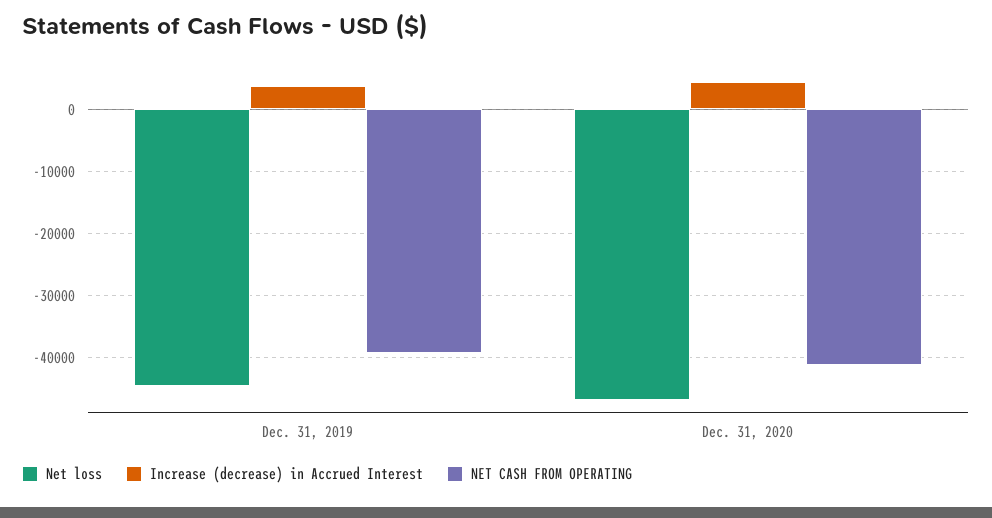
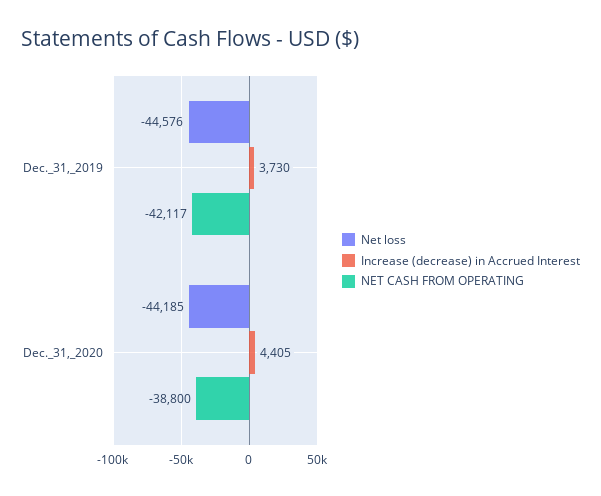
  {
    "Net loss": {
      "Dec. 31, 2019": -44576,
-     "Dec. 31, 2020": -47000
+     "Dec. 31, 2020": -44185
    },
    "Increase (decrease) in Accrued Interest": {
      "Dec. 31, 2019": 3730,
      "Dec. 31, 2020": 4405
    },
    "NET CASH FROM OPERATING": {
-     "Dec. 31, 2019": -39000,
+     "Dec. 31, 2019": -42117,
-     "Dec. 31, 2020": -41000
+     "Dec. 31, 2020": -38800
    }
  }

